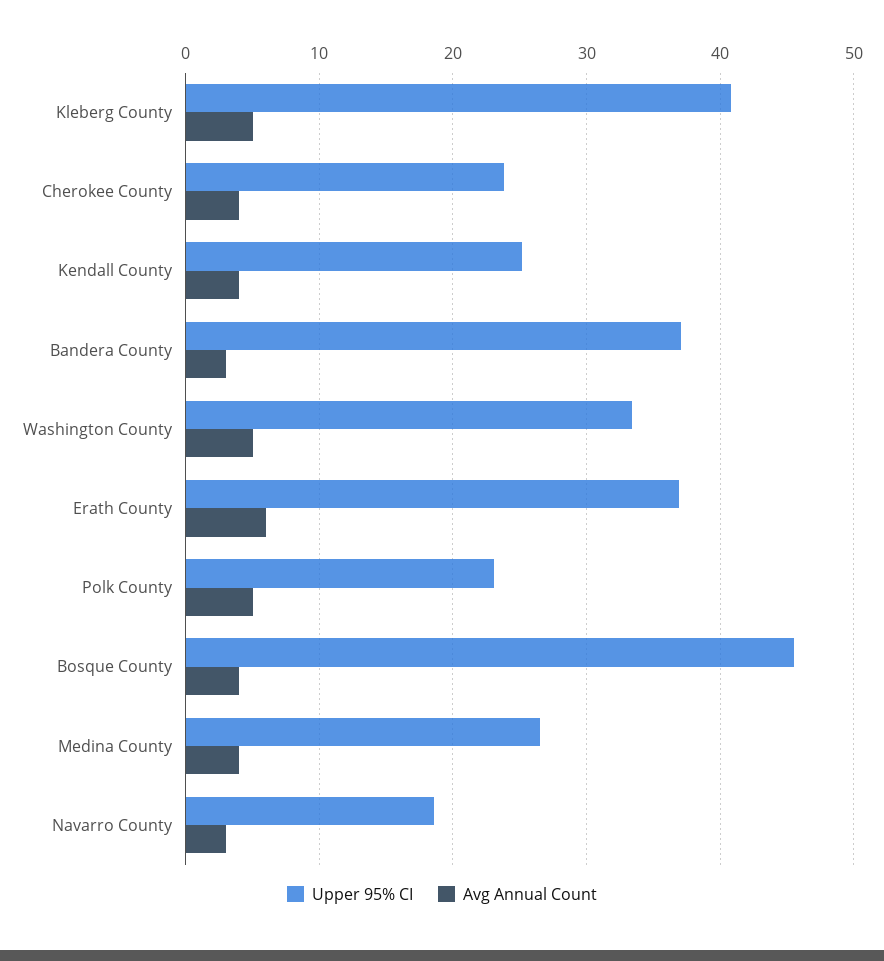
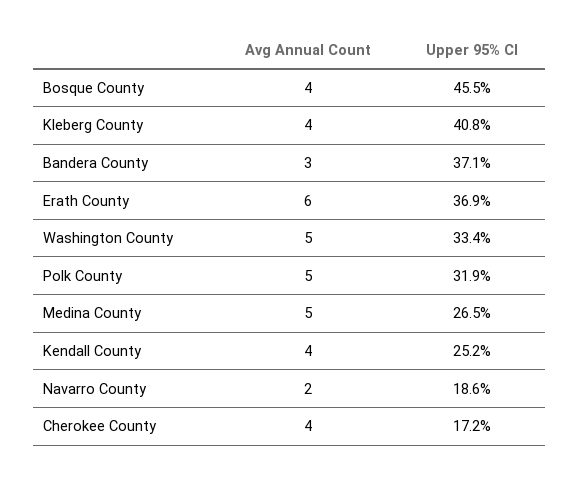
  {
    "Upper 95% CI": {
      "Kleberg County": 40.8,
-     "Cherokee County": 24,
+     "Cherokee County": 17.2,
      "Kendall County": 25.2,
      "Bandera County": 37.1,
      "Washington County": 33.4,
      "Erath County": 36.9,
-     "Polk County": 23,
+     "Polk County": 31.9,
      "Bosque County": 45.5,
      "Medina County": 26.5,
      "Navarro County": 18.6
    },
    "Avg Annual Count": {
-     "Kleberg County": 5,
+     "Kleberg County": 4,
      "Cherokee County": 4,
      "Kendall County": 4,
      "Bandera County": 3,
      "Washington County": 5,
      "Erath County": 6,
      "Polk County": 5,
      "Bosque County": 4,
-     "Medina County": 4,
+     "Medina County": 5,
-     "Navarro County": 3
+     "Navarro County": 2
    }
  }

